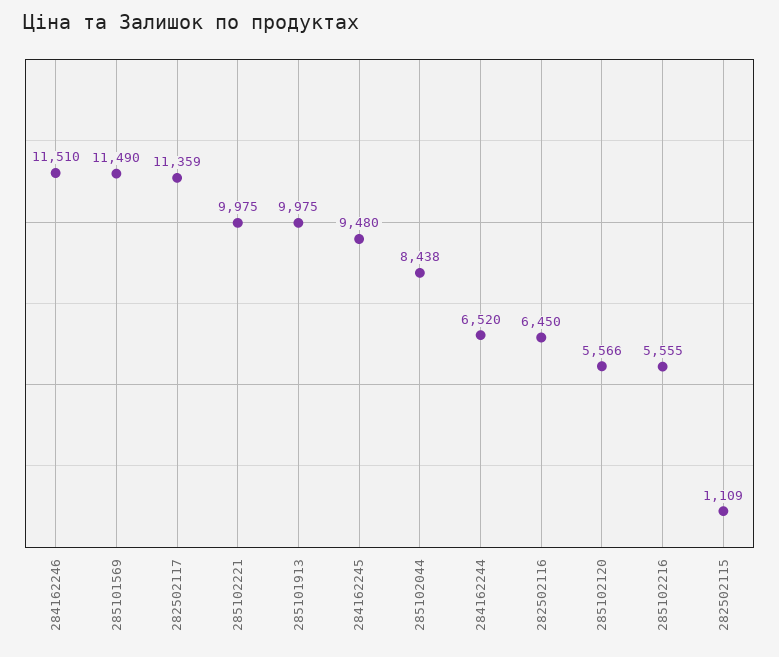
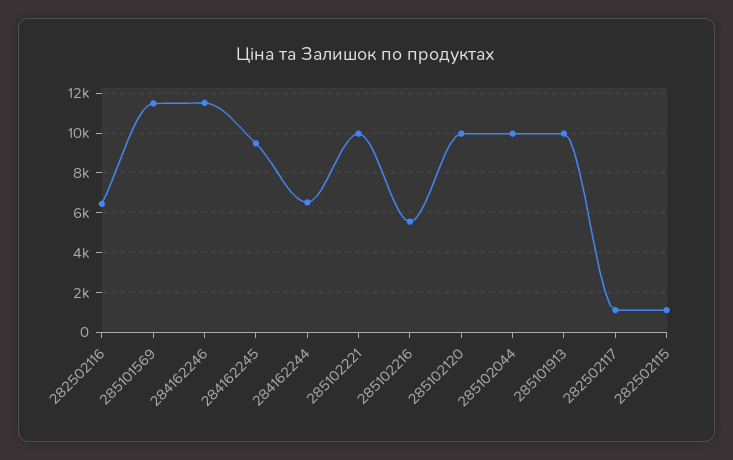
  {
    "284162246": 11510,
    "285101569": 11490,
-   "282502117": 11359,
+   "282502117": 1000,
    "285102221": 9975,
    "285101913": 9975,
    "284162245": 9480,
-   "285102044": 8438,
+   "285102044": 10000,
    "284162244": 6520,
    "282502116": 6450,
-   "285102120": 5566,
+   "285102120": 10000,
    "285102216": 5555,
    "282502115": 1109
  }

